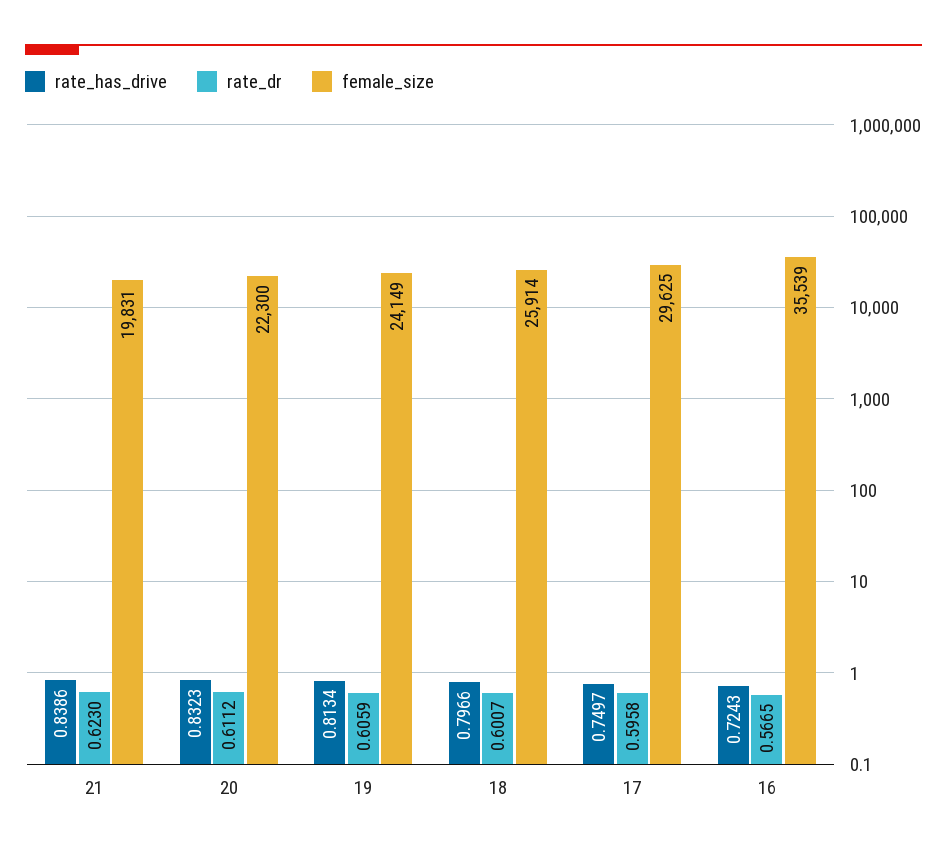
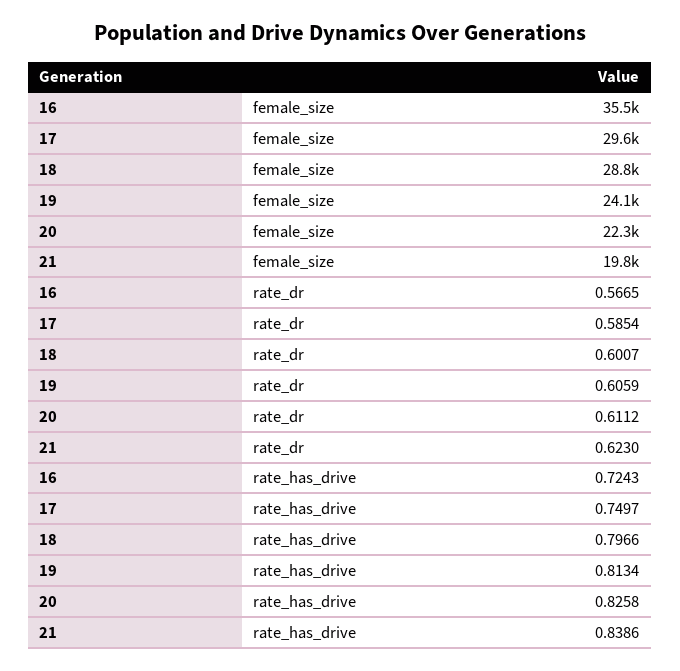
  {
    "rate_has_drive": {
      "21": 0.8386,
-     "20": 0.8323,
+     "20": 0.8258,
      "19": 0.8134,
      "18": 0.7966,
      "17": 0.7497,
      "16": 0.7243
    },
    "rate_dr": {
      "21": 0.623,
      "20": 0.6112,
      "19": 0.6059,
      "18": 0.6007,
-     "17": 0.5958,
+     "17": 0.5854,
      "16": 0.5665
    },
    "female_size": {
      "21": 19831,
      "20": 22300,
      "19": 24149,
-     "18": 25914,
+     "18": 28800,
      "17": 29625,
      "16": 35539
    }
  }

